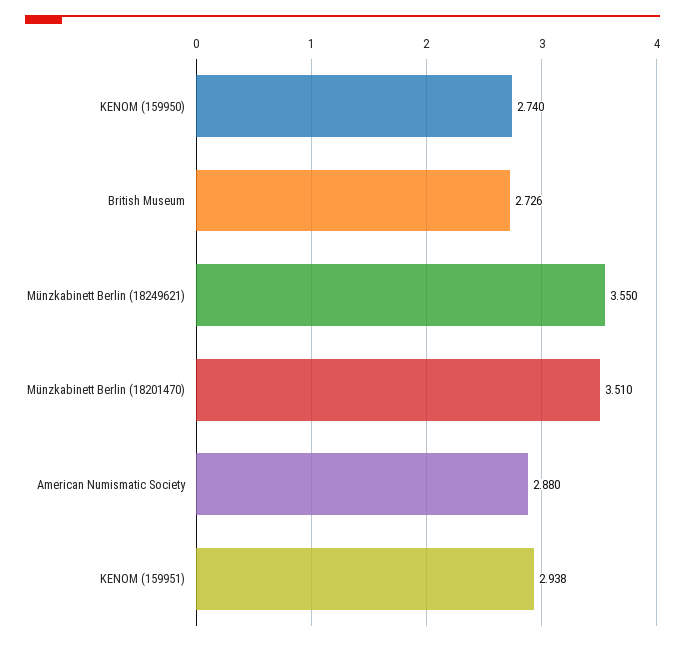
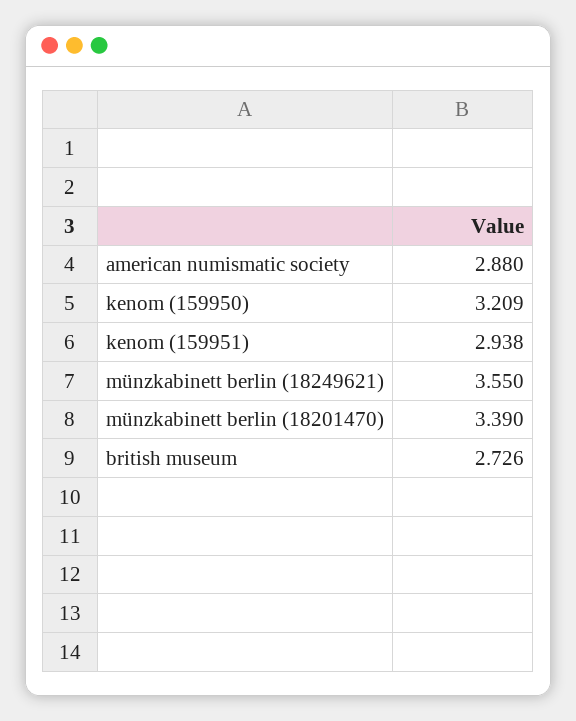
  {
-   "KENOM (159950)": 2.74,
+   "KENOM (159950)": 3.209,
    "British Museum": 2.726,
    "Münzkabinett Berlin (18249621)": 3.55,
-   "Münzkabinett Berlin (18201470)": 3.51,
+   "Münzkabinett Berlin (18201470)": 3.39,
    "American Numismatic Society": 2.88,
    "KENOM (159951)": 2.938
  }

